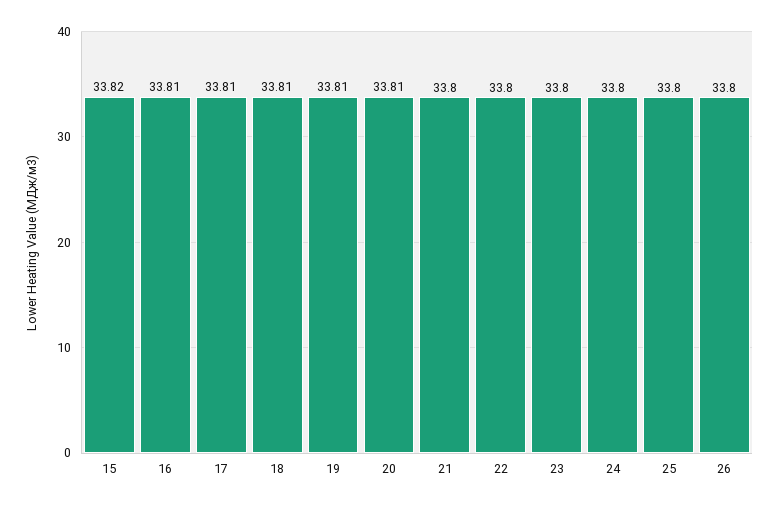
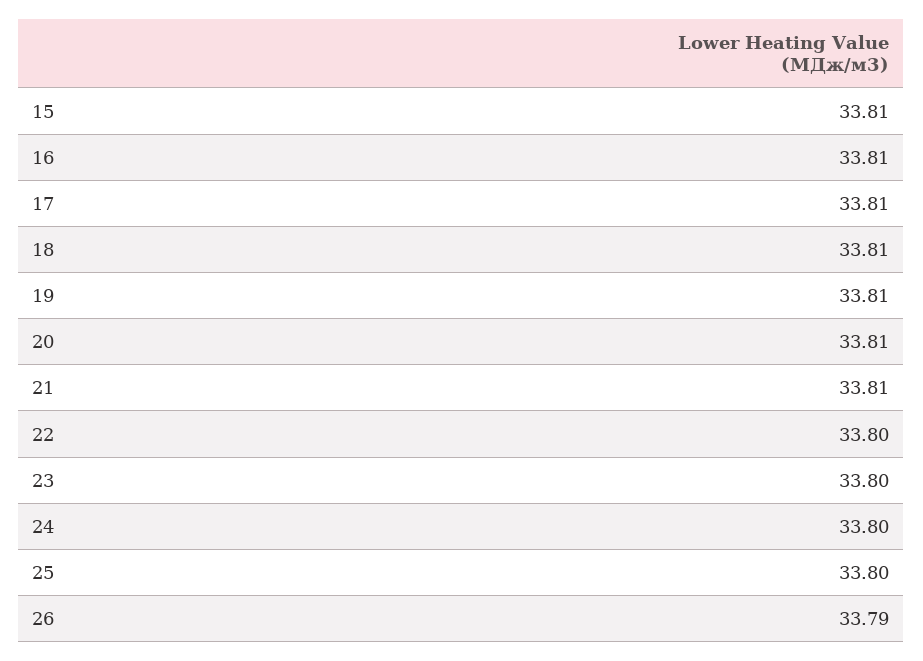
  {
-   "15": 33.82,
+   "15": 33.81,
    "16": 33.81,
    "17": 33.81,
    "18": 33.81,
    "19": 33.81,
    "20": 33.81,
-   "21": 33.8,
+   "21": 33.81,
    "22": 33.8,
    "23": 33.8,
    "24": 33.8,
    "25": 33.8,
-   "26": 33.8
+   "26": 33.79
  }

